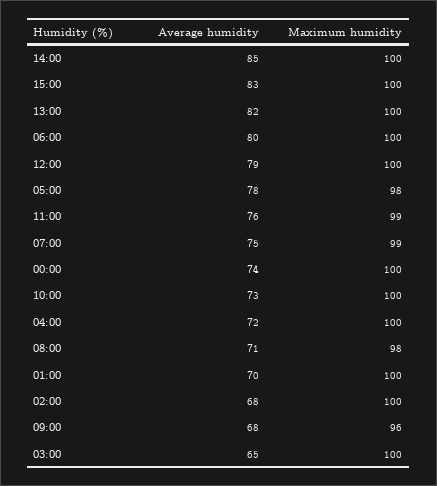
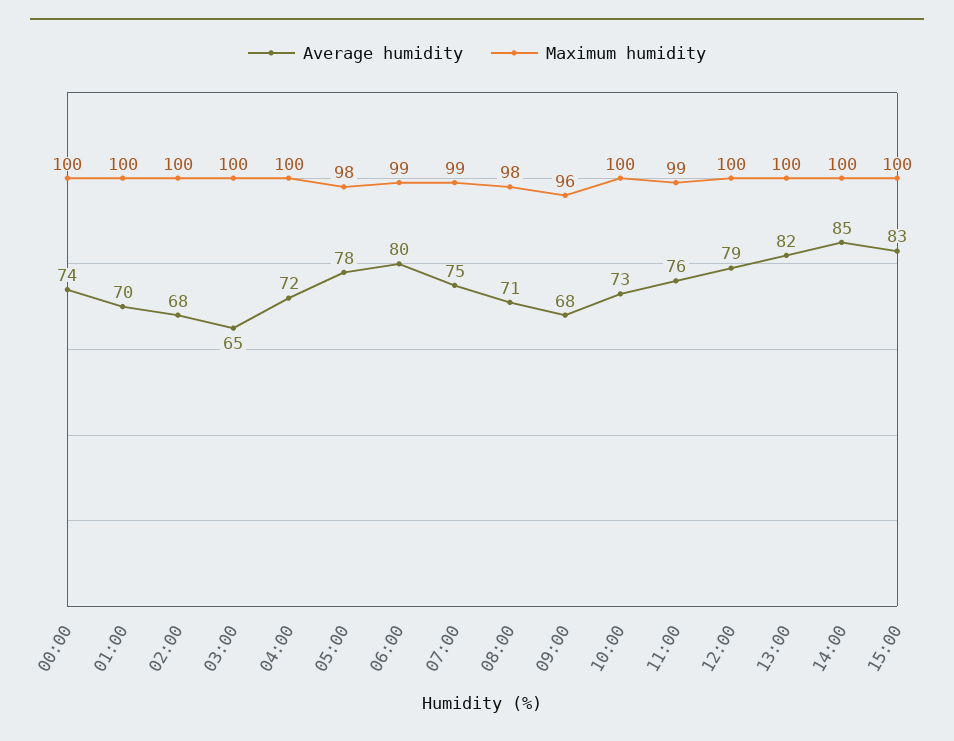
  {
    "Average humidity": {
      "14:00": 85,
      "15:00": 83,
      "13:00": 82,
      "06:00": 80,
      "12:00": 79,
      "05:00": 78,
      "11:00": 76,
      "07:00": 75,
      "00:00": 74,
      "10:00": 73,
      "04:00": 72,
      "08:00": 71,
      "01:00": 70,
      "02:00": 68,
      "09:00": 68,
      "03:00": 65
    },
    "Maximum humidity": {
      "14:00": 100,
      "15:00": 100,
      "13:00": 100,
-     "06:00": 100,
+     "06:00": 99,
      "12:00": 100,
      "05:00": 98,
      "11:00": 99,
      "07:00": 99,
      "00:00": 100,
      "10:00": 100,
      "04:00": 100,
      "08:00": 98,
      "01:00": 100,
      "02:00": 100,
      "09:00": 96,
      "03:00": 100
    }
  }

